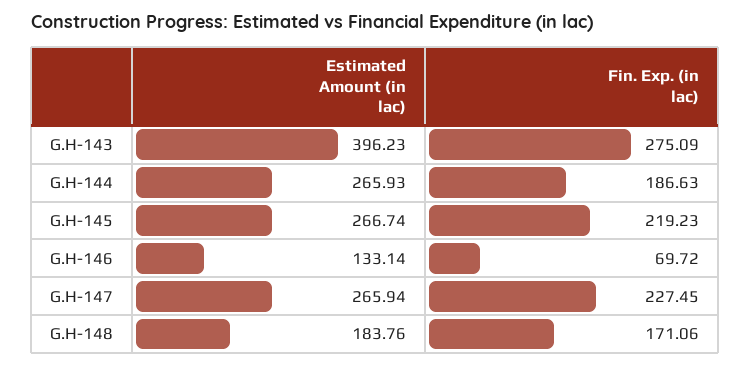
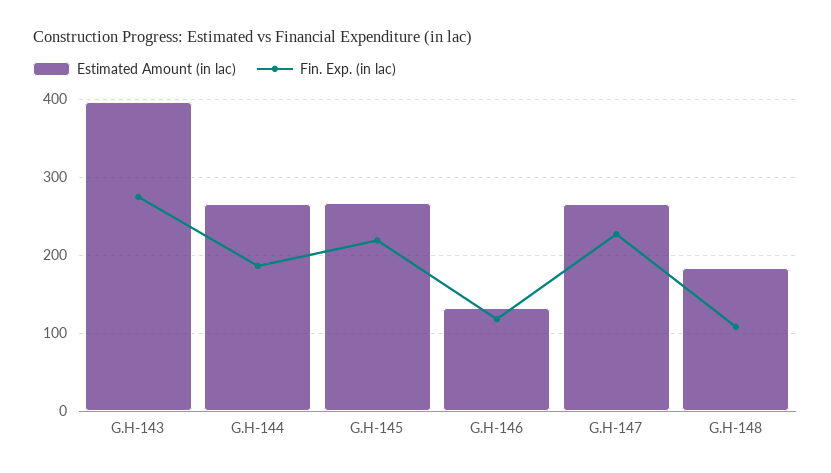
  {
    "Estimated Amount (in lac)": {
      "G.H-143": 396.23,
      "G.H-144": 265.93,
      "G.H-145": 266.74,
      "G.H-146": 133.14,
      "G.H-147": 265.94,
      "G.H-148": 183.76
    },
    "Fin. Exp. (in lac)": {
      "G.H-143": 275.09,
      "G.H-144": 186.63,
      "G.H-145": 219.23,
-     "G.H-146": 69.72,
+     "G.H-146": 120,
      "G.H-147": 227.45,
-     "G.H-148": 171.06
+     "G.H-148": 110
    }
  }

